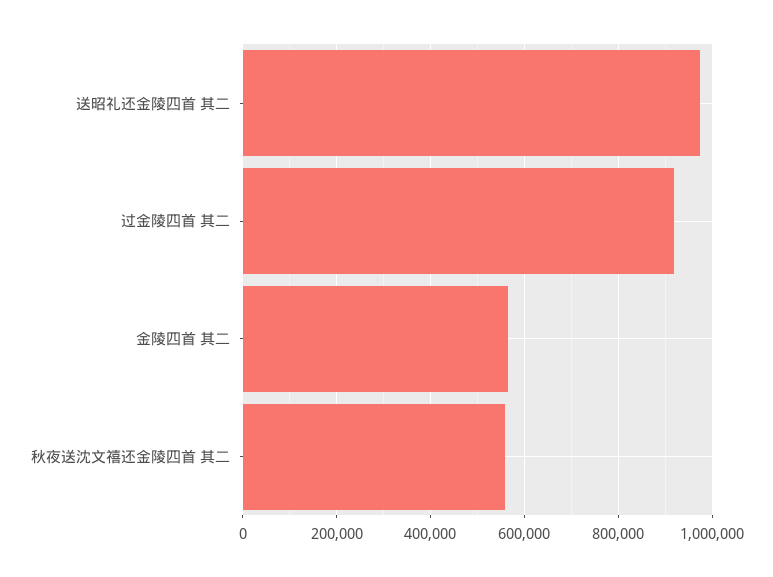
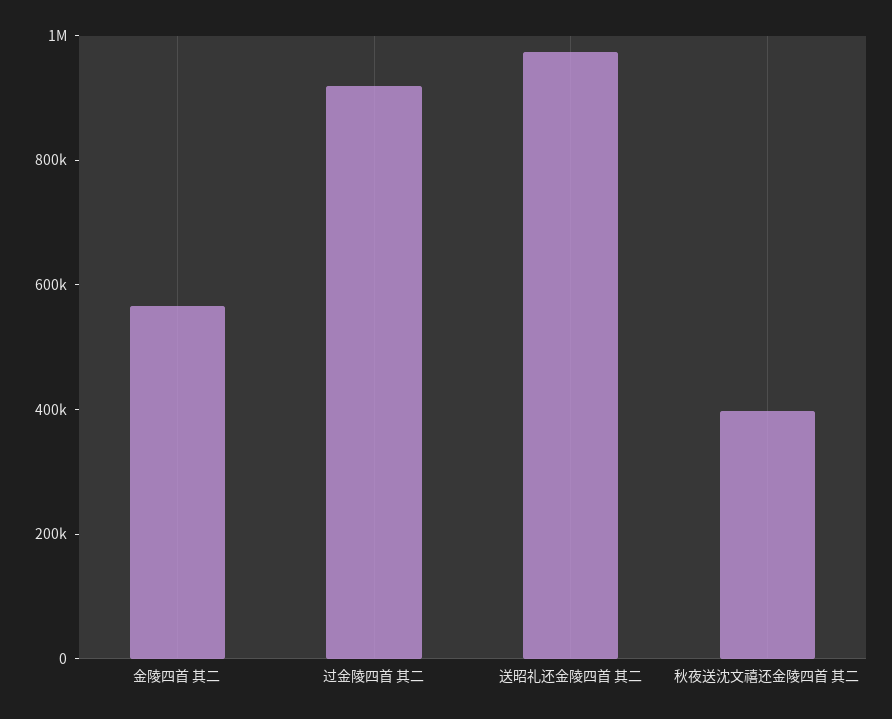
  {
    "送昭礼还金陵四首 其二": 980000,
    "过金陵四首 其二": 920000,
    "金陵四首 其二": 560000,
-   "秋夜送沈文禧还金陵四首 其二": 560000
+   "秋夜送沈文禧还金陵四首 其二": 400000
  }

